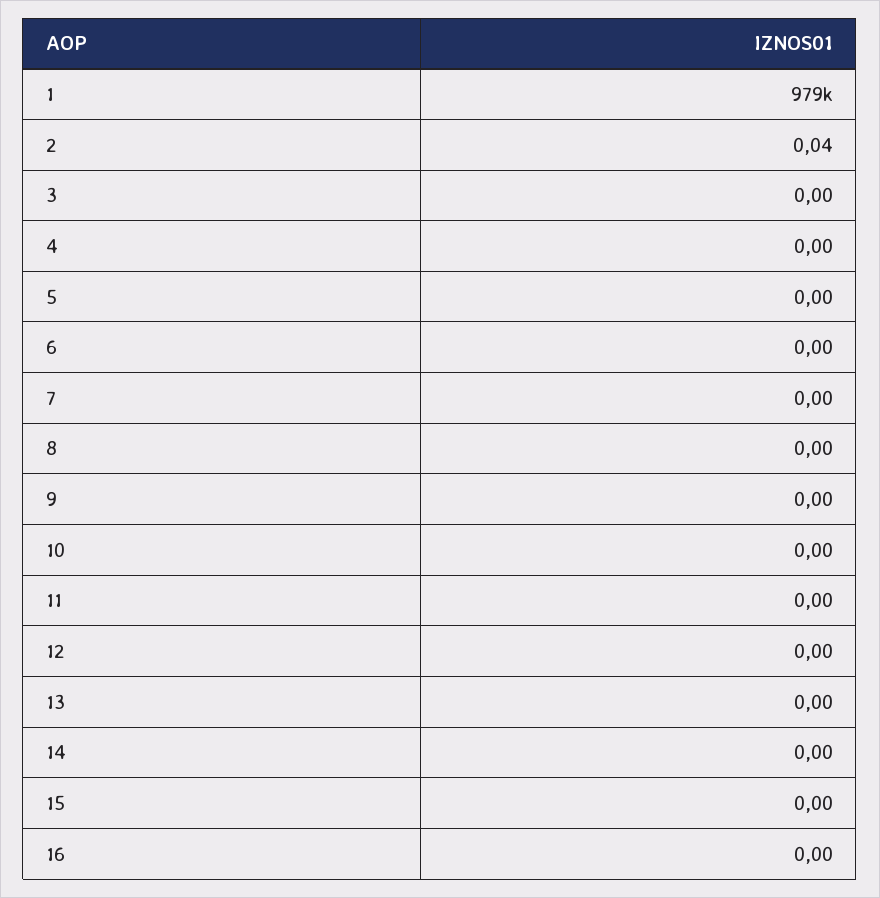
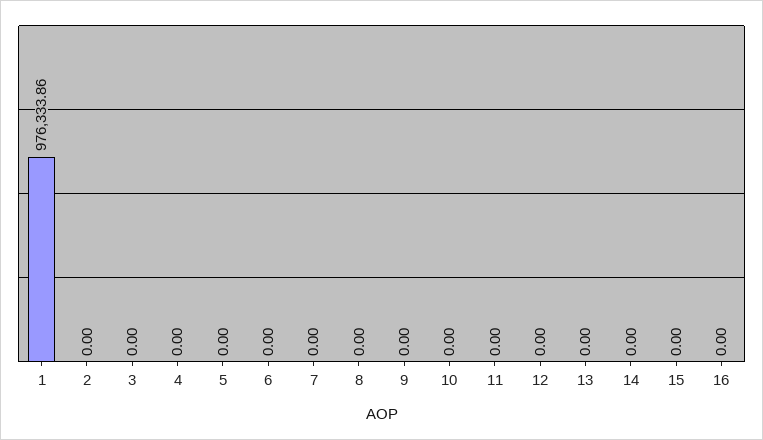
  {
-   "1": 979000,
+   "1": 976333.86,
-   "2": 0.04,
+   "2": 0,
    "3": 0,
    "4": 0,
    "5": 0,
    "6": 0,
    "7": 0,
    "8": 0,
    "9": 0,
    "10": 0,
    "11": 0,
    "12": 0,
    "13": 0,
    "14": 0,
    "15": 0,
    "16": 0
  }

